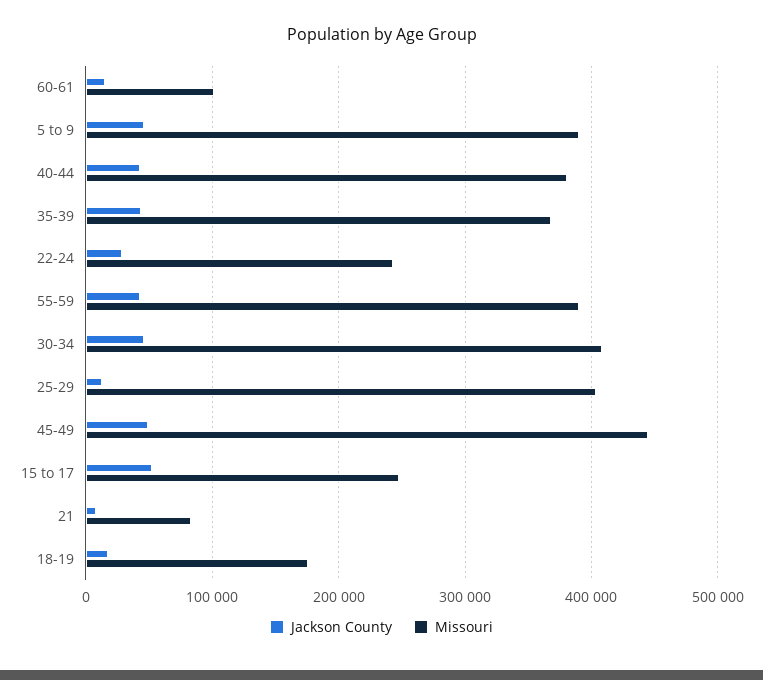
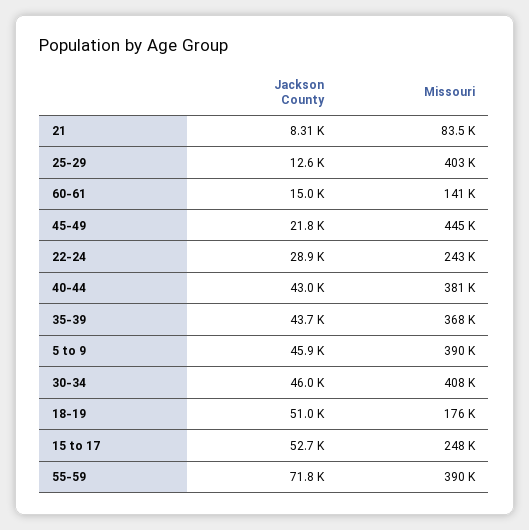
  {
    "Jackson County": {
      "60-61": 15000,
      "5 to 9": 45900,
      "40-44": 43000,
      "35-39": 43700,
      "22-24": 28900,
-     "55-59": 40000,
+     "55-59": 71800,
      "30-34": 46000,
      "25-29": 12600,
-     "45-49": 50000,
+     "45-49": 21800,
      "15 to 17": 52700,
      "21": 8310,
-     "18-19": 20000
+     "18-19": 51000
    },
    "Missouri": {
-     "60-61": 100000,
+     "60-61": 141000,
      "5 to 9": 390000,
      "40-44": 381000,
      "35-39": 368000,
      "22-24": 243000,
      "55-59": 390000,
      "30-34": 408000,
      "25-29": 403000,
      "45-49": 445000,
      "15 to 17": 248000,
      "21": 83500,
      "18-19": 176000
    }
  }

